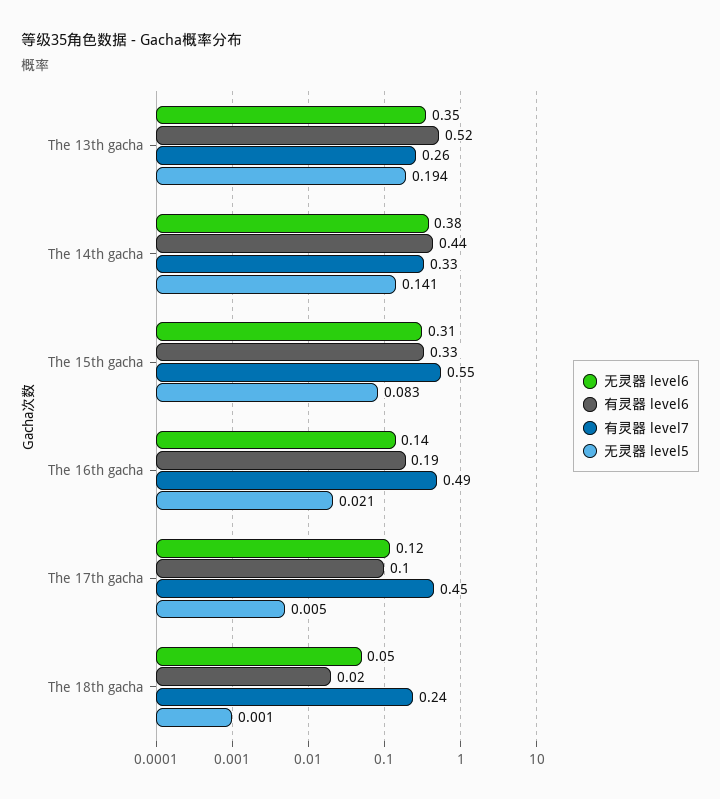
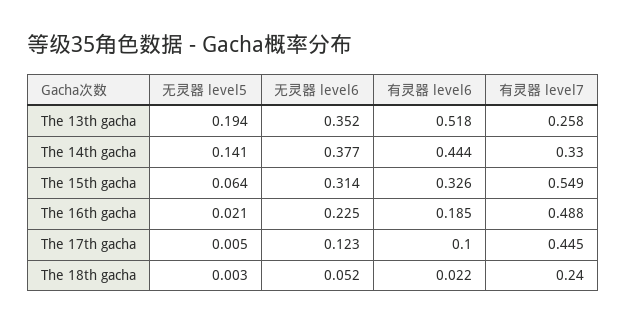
  {
    "无灵器 level6": {
      "The 13th gacha": 0.352,
      "The 14th gacha": 0.377,
      "The 15th gacha": 0.314,
-     "The 16th gacha": 0.14,
+     "The 16th gacha": 0.225,
      "The 17th gacha": 0.123,
      "The 18th gacha": 0.052
    },
    "有灵器 level6": {
      "The 13th gacha": 0.518,
      "The 14th gacha": 0.444,
      "The 15th gacha": 0.326,
      "The 16th gacha": 0.185,
      "The 17th gacha": 0.1,
      "The 18th gacha": 0.022
    },
    "有灵器 level7": {
      "The 13th gacha": 0.258,
      "The 14th gacha": 0.33,
      "The 15th gacha": 0.549,
      "The 16th gacha": 0.488,
      "The 17th gacha": 0.445,
      "The 18th gacha": 0.24
    },
    "无灵器 level5": {
      "The 13th gacha": 0.194,
      "The 14th gacha": 0.141,
-     "The 15th gacha": 0.083,
+     "The 15th gacha": 0.064,
      "The 16th gacha": 0.021,
      "The 17th gacha": 0.005,
-     "The 18th gacha": 0.001
+     "The 18th gacha": 0.003
    }
  }

